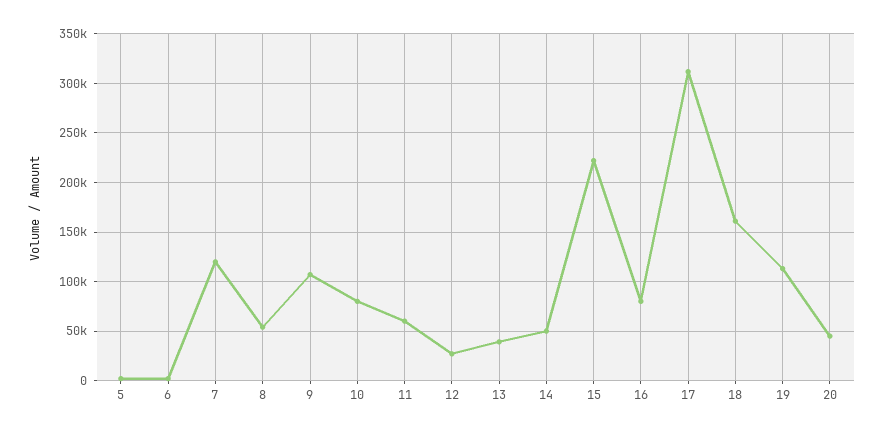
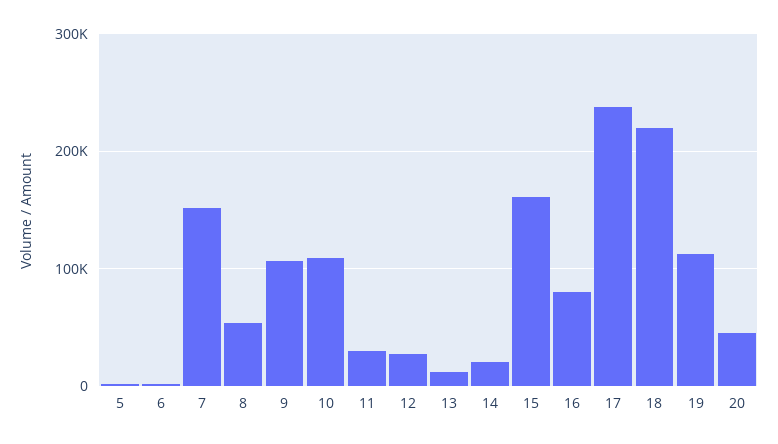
  {
    "5": 0,
    "6": 0,
-   "7": 120000,
+   "7": 150000,
    "8": 50000,
    "9": 110000,
-   "10": 80000,
+   "10": 110000,
-   "11": 60000,
+   "11": 30000,
    "12": 30000,
-   "13": 40000,
+   "13": 10000,
-   "14": 50000,
+   "14": 20000,
-   "15": 220000,
+   "15": 160000,
    "16": 80000,
-   "17": 310000,
+   "17": 240000,
-   "18": 160000,
+   "18": 220000,
    "19": 110000,
    "20": 50000
  }

